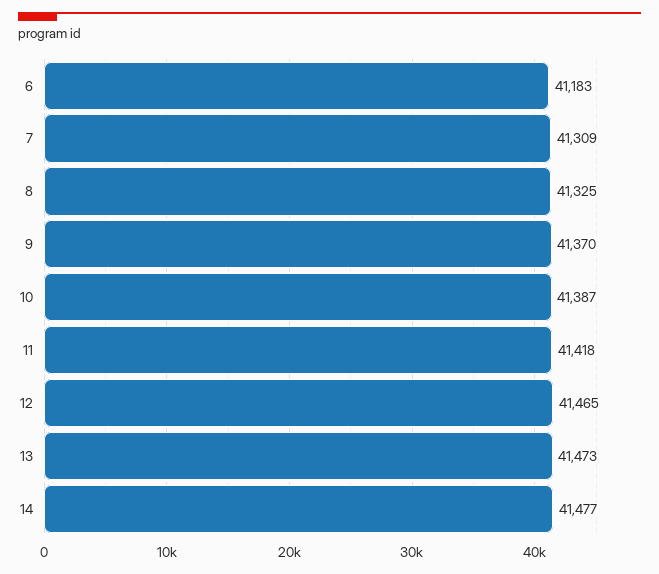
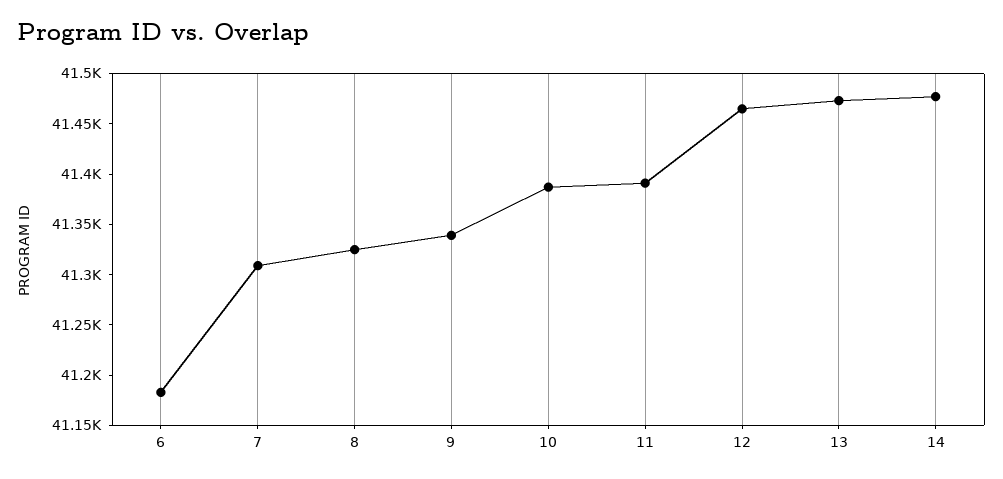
  {
    "6": 41183,
    "7": 41309,
    "8": 41325,
-   "9": 41370,
+   "9": 41340,
    "10": 41387,
-   "11": 41418,
+   "11": 41390,
    "12": 41465,
    "13": 41473,
    "14": 41477
  }

